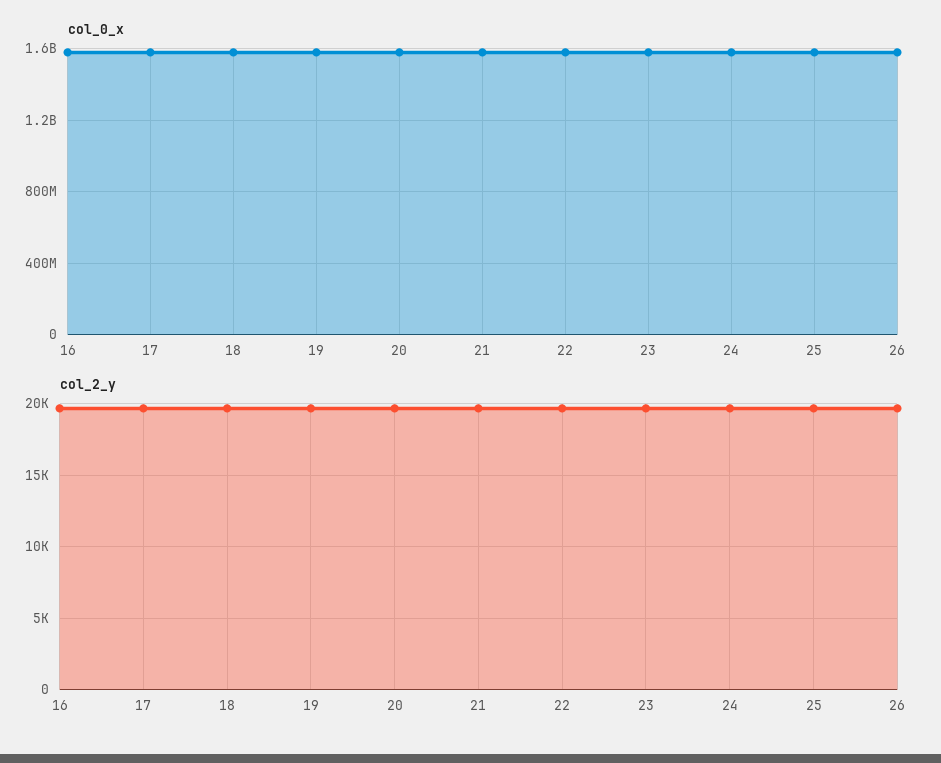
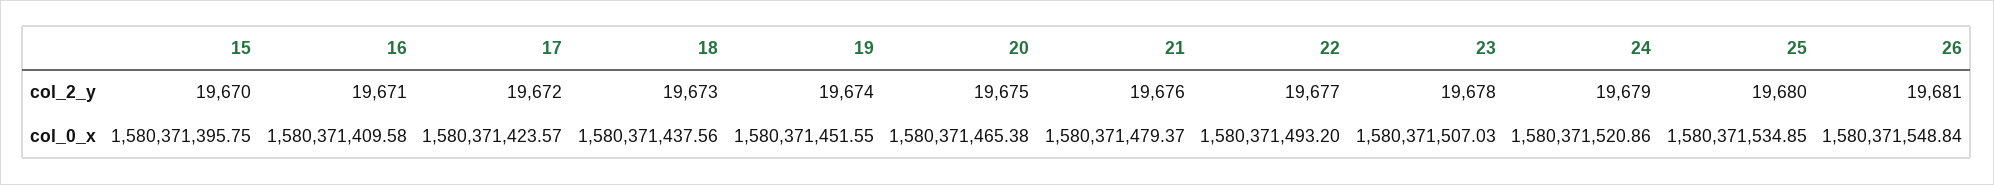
  {
    "col_0_x": {
      "16": 1580371409.58,
      "17": 1580371423.57,
      "18": 1580371437.56,
      "19": 1580371451.55,
      "20": 1580371465.38,
      "21": 1580371479.37,
      "22": 1580371493.2,
      "23": 1580371507.03,
      "24": 1580371520.86,
      "25": 1580371534.85,
-     "26": 1580371548.84
+     "26": 1580371548.84,
+     "15": 1580371395.75
    },
    "col_2_y": {
      "16": 19671,
      "17": 19672,
      "18": 19673,
      "19": 19674,
      "20": 19675,
      "21": 19676,
      "22": 19677,
      "23": 19678,
      "24": 19679,
      "25": 19680,
-     "26": 19681
+     "26": 19681,
+     "15": 19670
    }
  }

